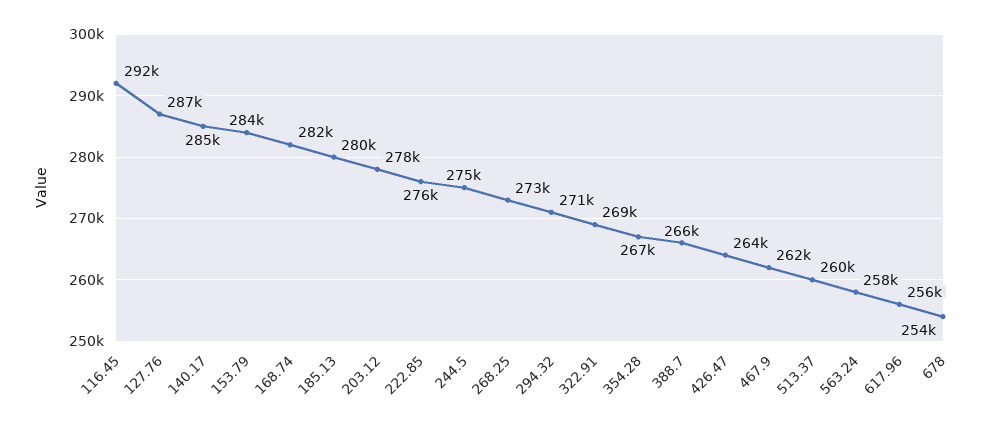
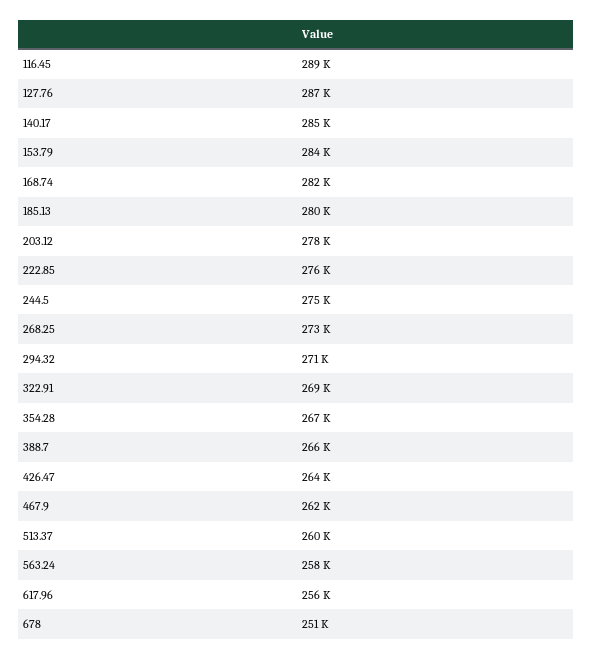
  {
-   "116.45": 292000,
+   "116.45": 289000,
    "127.76": 287000,
    "140.17": 285000,
    "153.79": 284000,
    "168.74": 282000,
    "185.13": 280000,
    "203.12": 278000,
    "222.85": 276000,
    "244.5": 275000,
    "268.25": 273000,
    "294.32": 271000,
    "322.91": 269000,
    "354.28": 267000,
    "388.7": 266000,
    "426.47": 264000,
    "467.9": 262000,
    "513.37": 260000,
    "563.24": 258000,
    "617.96": 256000,
-   "678": 254000
+   "678": 251000
  }

